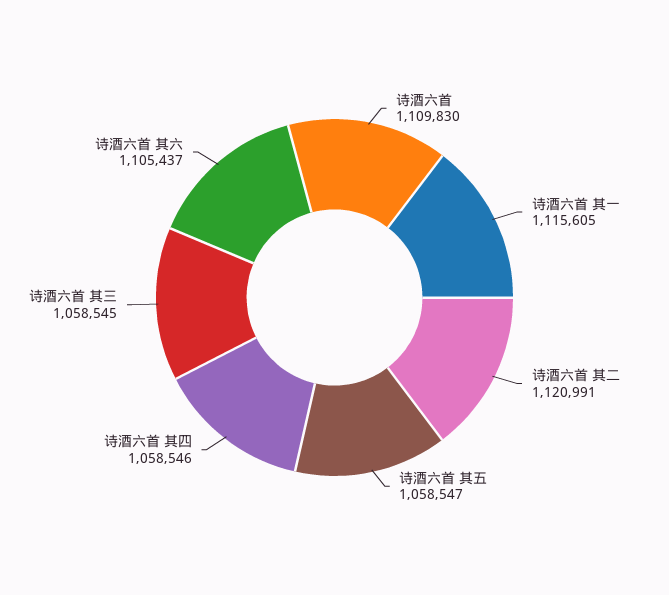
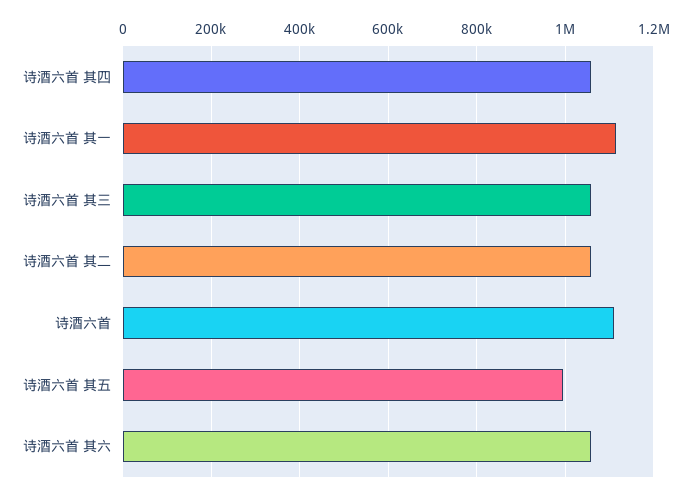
  {
    "诗酒六首": 1109830,
    "诗酒六首 其一": 1115605,
-   "诗酒六首 其二": 1120991,
+   "诗酒六首 其二": 1060000,
-   "诗酒六首 其五": 1058547,
+   "诗酒六首 其五": 1000000,
    "诗酒六首 其四": 1058546,
    "诗酒六首 其三": 1058545,
-   "诗酒六首 其六": 1105437
+   "诗酒六首 其六": 1060000
  }

